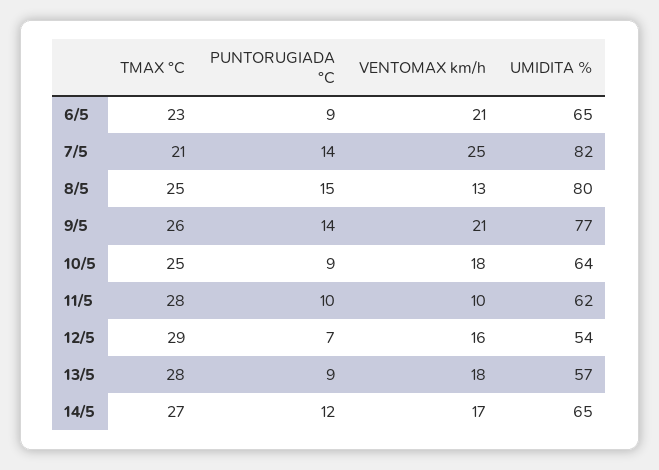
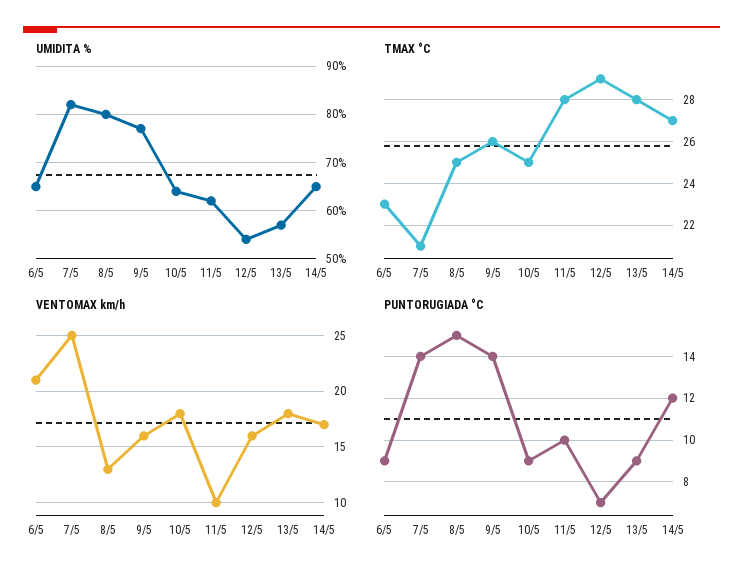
  {
    "TMAX °C": {
      "6/5": 23,
      "7/5": 21,
      "8/5": 25,
      "9/5": 26,
      "10/5": 25,
      "11/5": 28,
      "12/5": 29,
      "13/5": 28,
      "14/5": 27
    },
    "PUNTORUGIADA °C": {
      "6/5": 9,
      "7/5": 14,
      "8/5": 15,
      "9/5": 14,
      "10/5": 9,
      "11/5": 10,
      "12/5": 7,
      "13/5": 9,
      "14/5": 12
    },
    "VENTOMAX km/h": {
      "6/5": 21,
      "7/5": 25,
      "8/5": 13,
-     "9/5": 21,
+     "9/5": 16,
      "10/5": 18,
      "11/5": 10,
      "12/5": 16,
      "13/5": 18,
      "14/5": 17
    },
    "UMIDITA %": {
      "6/5": 65,
      "7/5": 82,
      "8/5": 80,
      "9/5": 77,
      "10/5": 64,
      "11/5": 62,
      "12/5": 54,
      "13/5": 57,
      "14/5": 65
    }
  }

